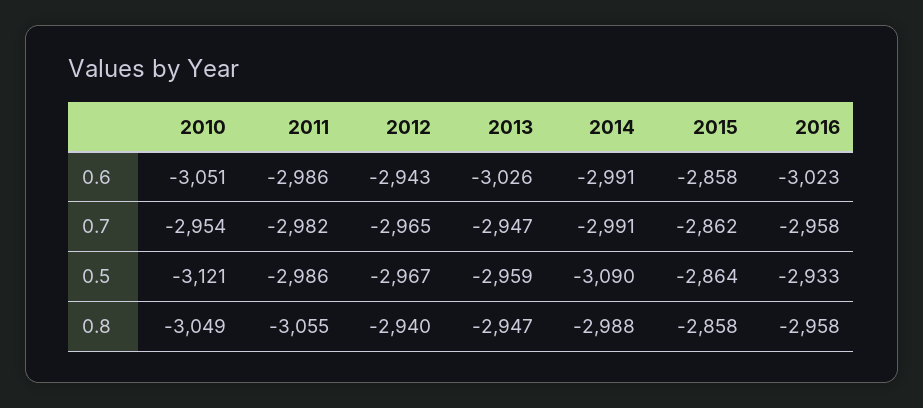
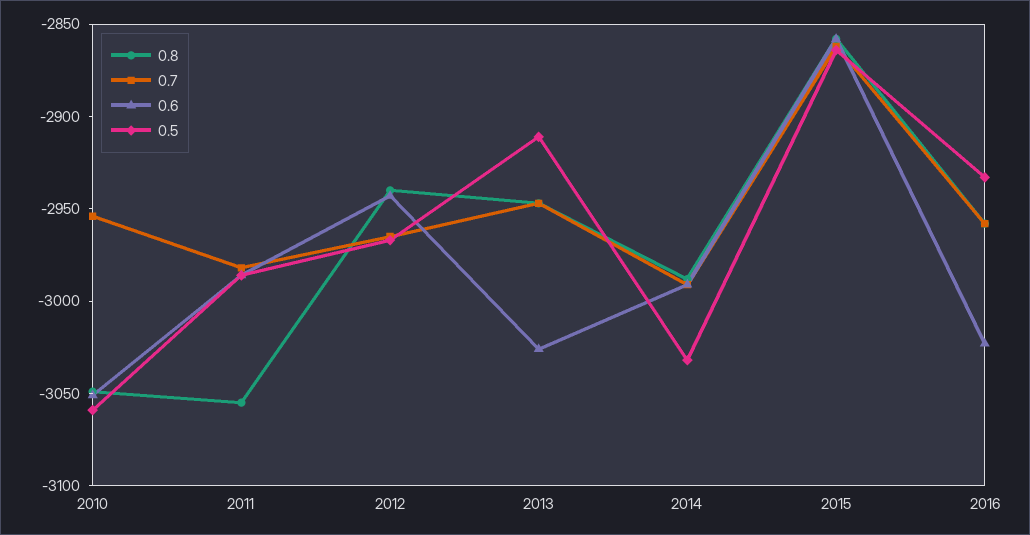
  {
    "0.6": {
      "2010": -3051,
      "2011": -2986,
      "2012": -2943,
      "2013": -3026,
      "2014": -2991,
      "2015": -2858,
      "2016": -3023
    },
    "0.7": {
      "2010": -2954,
      "2011": -2982,
      "2012": -2965,
      "2013": -2947,
      "2014": -2991,
      "2015": -2862,
      "2016": -2958
    },
    "0.5": {
-     "2010": -3121,
+     "2010": -3060,
      "2011": -2986,
      "2012": -2967,
-     "2013": -2959,
+     "2013": -2910,
-     "2014": -3090,
+     "2014": -3030,
      "2015": -2864,
      "2016": -2933
    },
    "0.8": {
      "2010": -3049,
      "2011": -3055,
      "2012": -2940,
      "2013": -2947,
      "2014": -2988,
      "2015": -2858,
      "2016": -2958
    }
  }

